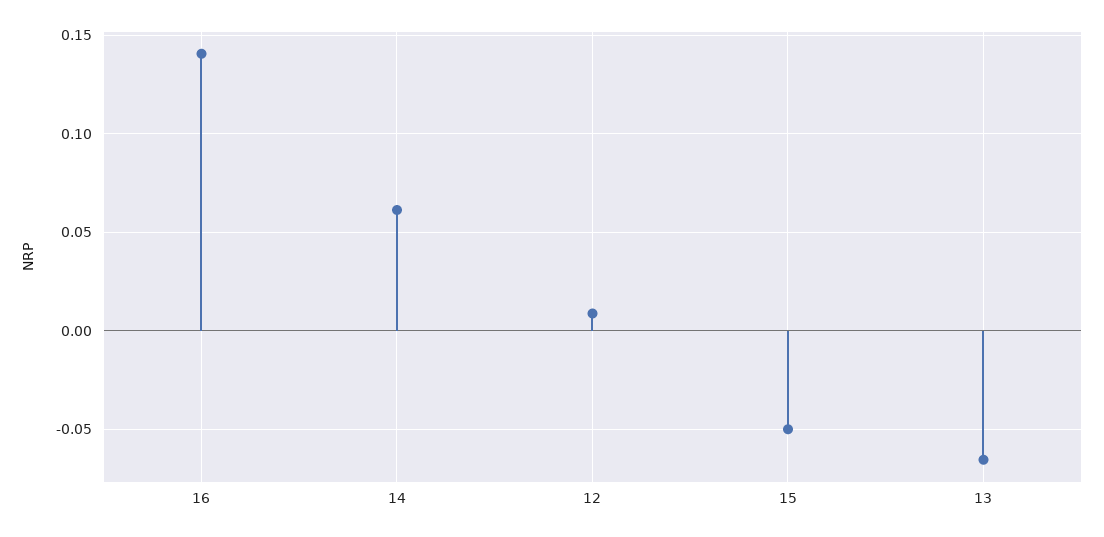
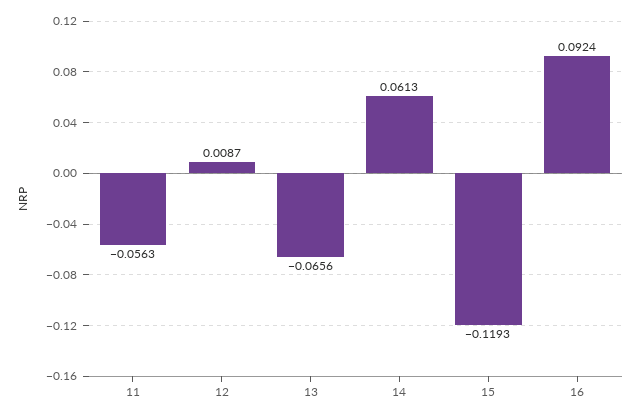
  {
-   "16": 0.14,
+   "16": 0.0924,
    "14": 0.0613,
    "12": 0.0087,
-   "15": -0.05,
+   "15": -0.1193,
-   "13": -0.0656
+   "13": -0.0656,
+   "11": -0.0563
  }

